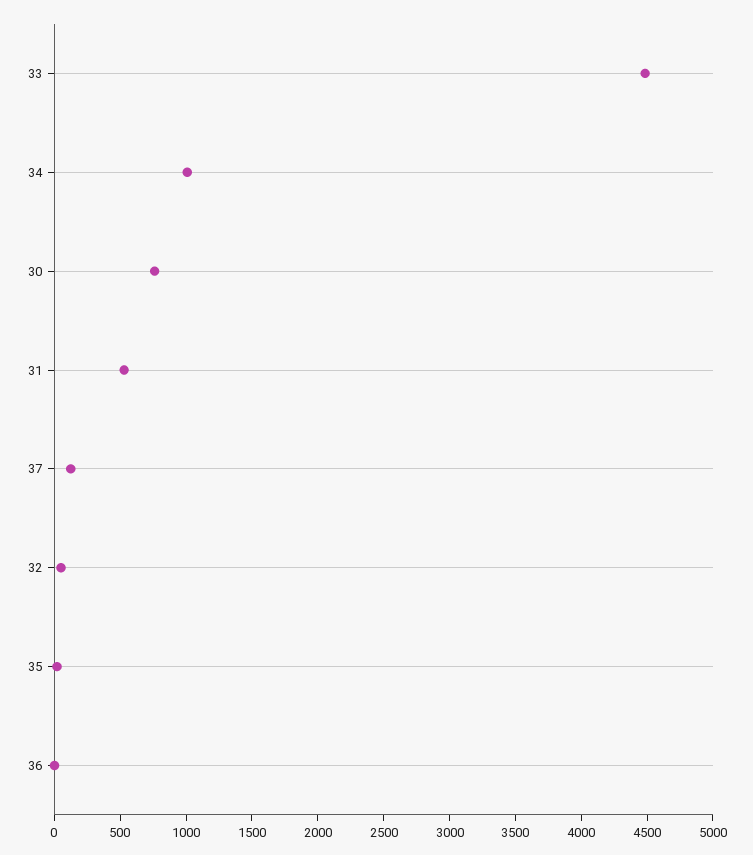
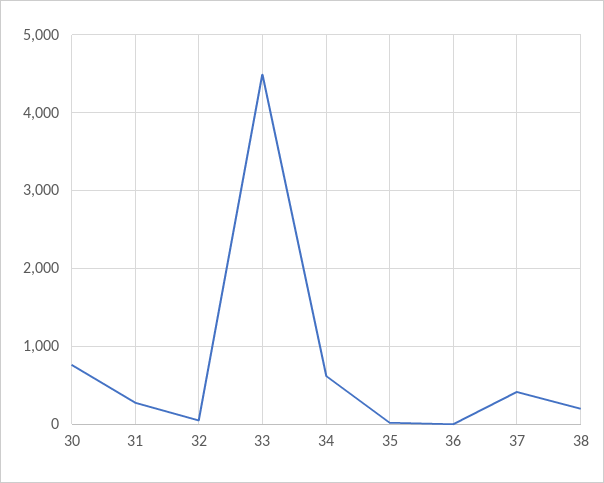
  {
    "33": 4500,
-   "34": 1000,
+   "34": 600,
    "30": 800,
-   "31": 500,
+   "31": 300,
-   "37": 100,
+   "37": 400,
    "32": 100,
    "35": 0,
-   "36": 0
+   "36": 0,
+   "38": 200
  }

